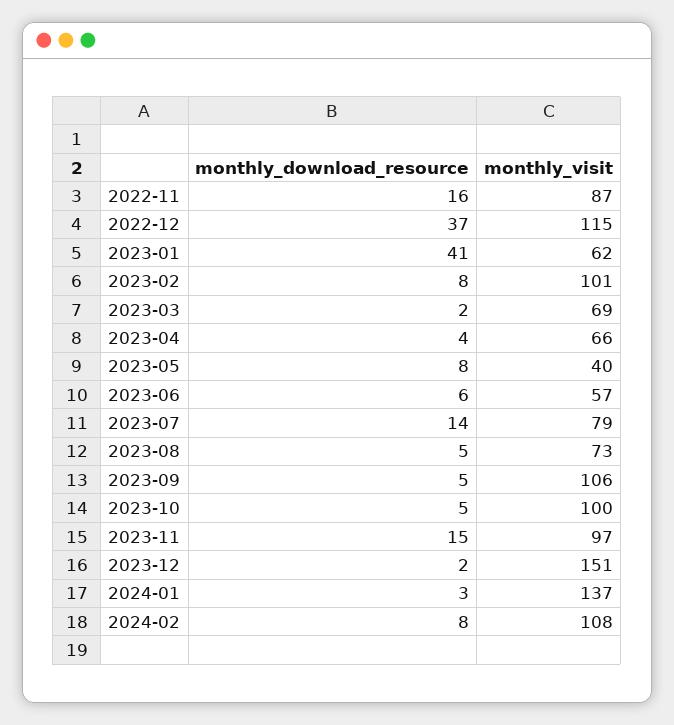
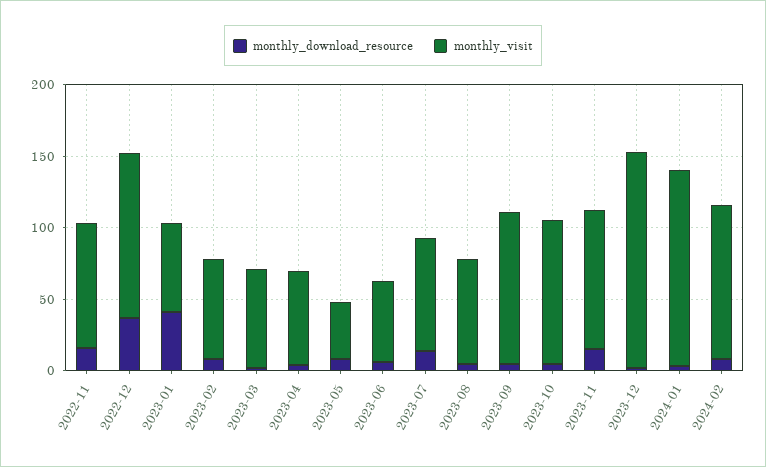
  {
    "monthly_download_resource": {
      "2022-11": 16,
      "2022-12": 37,
      "2023-01": 41,
      "2023-02": 8,
      "2023-03": 2,
      "2023-04": 4,
      "2023-05": 8,
      "2023-06": 6,
      "2023-07": 14,
      "2023-08": 5,
      "2023-09": 5,
      "2023-10": 5,
      "2023-11": 15,
      "2023-12": 2,
      "2024-01": 3,
      "2024-02": 8
    },
    "monthly_visit": {
      "2022-11": 87,
      "2022-12": 115,
      "2023-01": 62,
-     "2023-02": 101,
+     "2023-02": 70,
      "2023-03": 69,
      "2023-04": 66,
      "2023-05": 40,
      "2023-06": 57,
      "2023-07": 79,
      "2023-08": 73,
      "2023-09": 106,
      "2023-10": 100,
      "2023-11": 97,
      "2023-12": 151,
      "2024-01": 137,
      "2024-02": 108
    }
  }

